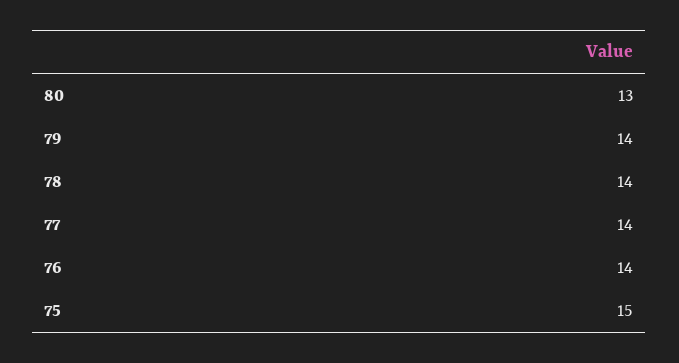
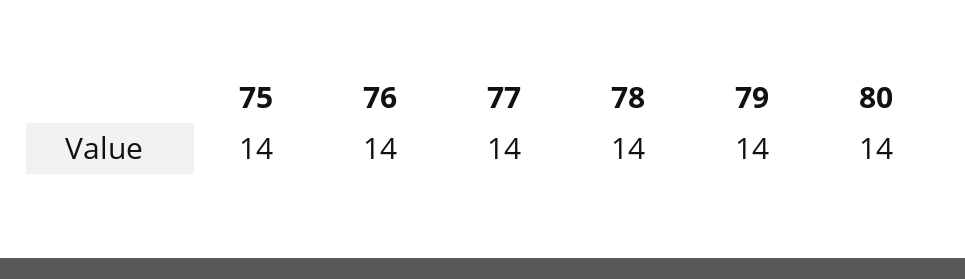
  {
-   "80": 13,
+   "80": 14,
    "79": 14,
    "78": 14,
    "77": 14,
    "76": 14,
-   "75": 15
+   "75": 14
  }

